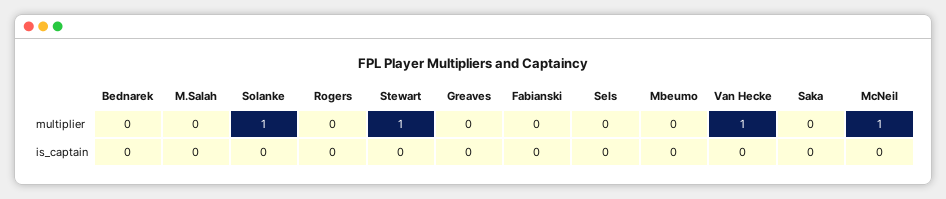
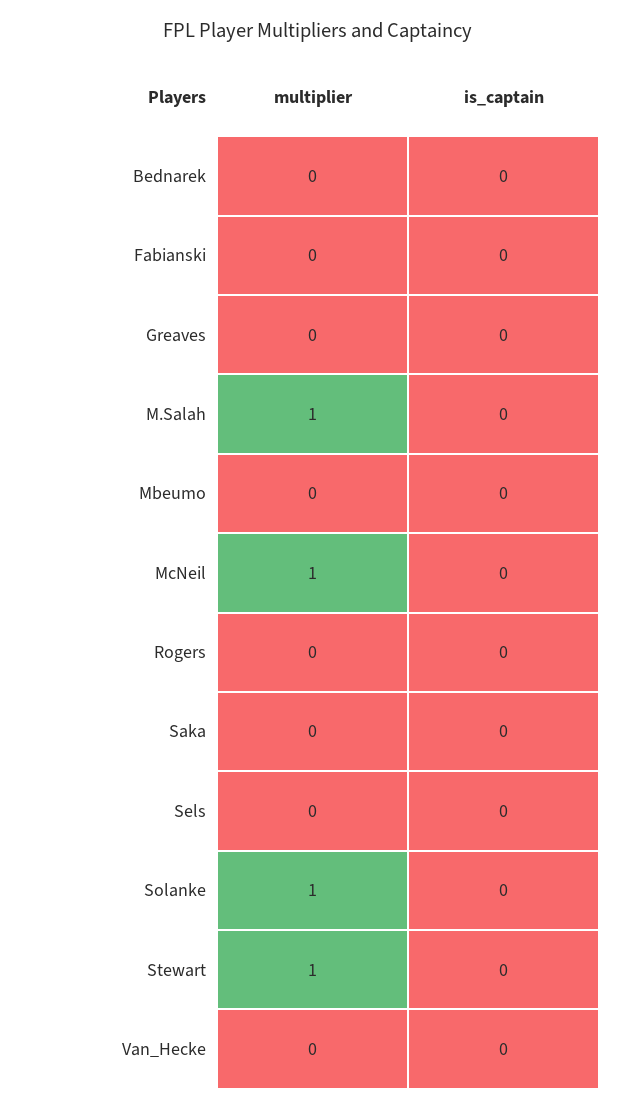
  {
    "Bednarek": {
      "multiplier": 0,
      "is_captain": 0
    },
    "M.Salah": {
-     "multiplier": 0,
+     "multiplier": 1,
      "is_captain": 0
    },
    "Solanke": {
      "multiplier": 1,
      "is_captain": 0
    },
    "Rogers": {
      "multiplier": 0,
      "is_captain": 0
    },
    "Stewart": {
      "multiplier": 1,
      "is_captain": 0
    },
    "Greaves": {
      "multiplier": 0,
      "is_captain": 0
    },
    "Fabianski": {
      "multiplier": 0,
      "is_captain": 0
    },
    "Sels": {
      "multiplier": 0,
      "is_captain": 0
    },
    "Mbeumo": {
      "multiplier": 0,
      "is_captain": 0
    },
    "Van Hecke": {
-     "multiplier": 1,
+     "multiplier": 0,
      "is_captain": 0
    },
    "Saka": {
      "multiplier": 0,
      "is_captain": 0
    },
    "McNeil": {
      "multiplier": 1,
      "is_captain": 0
    }
  }

